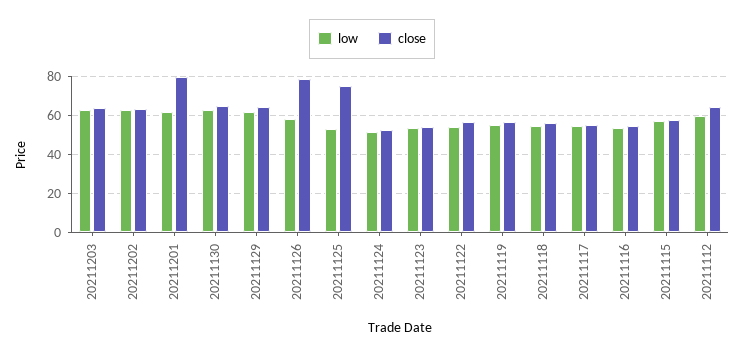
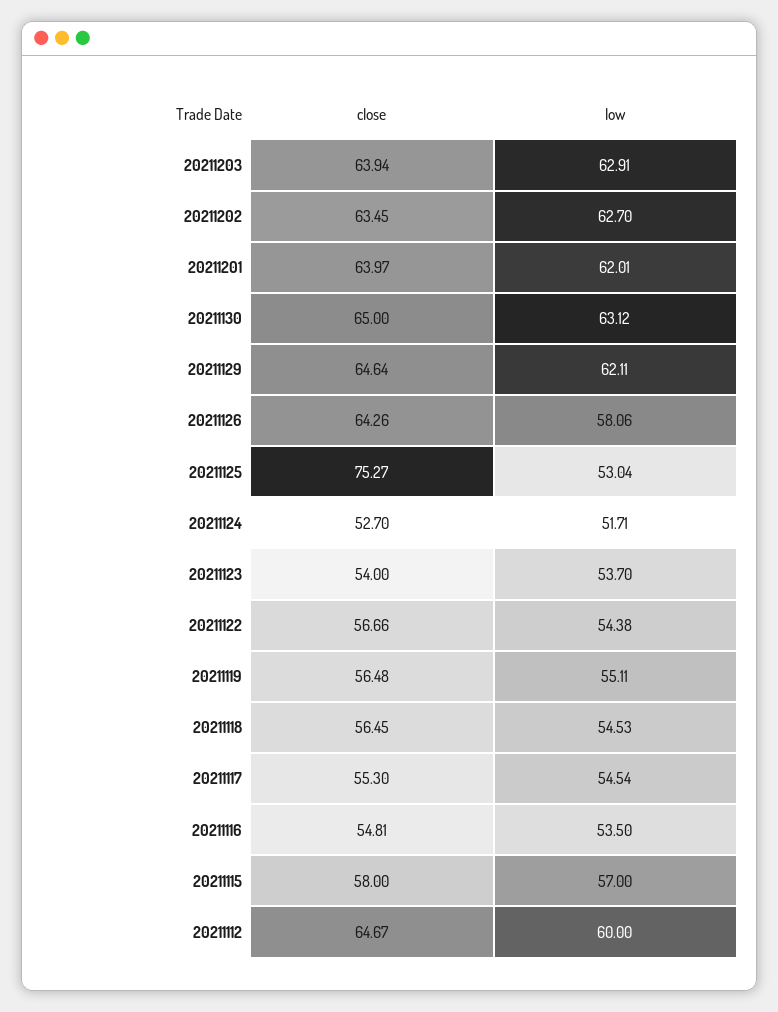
  {
    "low": {
      "20211203": 62.91,
      "20211202": 62.7,
      "20211201": 62.01,
      "20211130": 63.12,
      "20211129": 62.11,
      "20211126": 58.06,
      "20211125": 53.04,
      "20211124": 51.71,
      "20211123": 53.7,
      "20211122": 54.38,
      "20211119": 55.11,
      "20211118": 54.53,
      "20211117": 54.54,
      "20211116": 53.5,
      "20211115": 57,
      "20211112": 60
    },
    "close": {
      "20211203": 63.94,
      "20211202": 63.45,
-     "20211201": 80,
+     "20211201": 63.97,
      "20211130": 65,
      "20211129": 64.64,
-     "20211126": 80,
+     "20211126": 64.26,
      "20211125": 75.27,
      "20211124": 52.7,
      "20211123": 54,
      "20211122": 56.66,
      "20211119": 56.48,
      "20211118": 56.45,
      "20211117": 55.3,
      "20211116": 54.81,
      "20211115": 58,
      "20211112": 64.67
    }
  }

